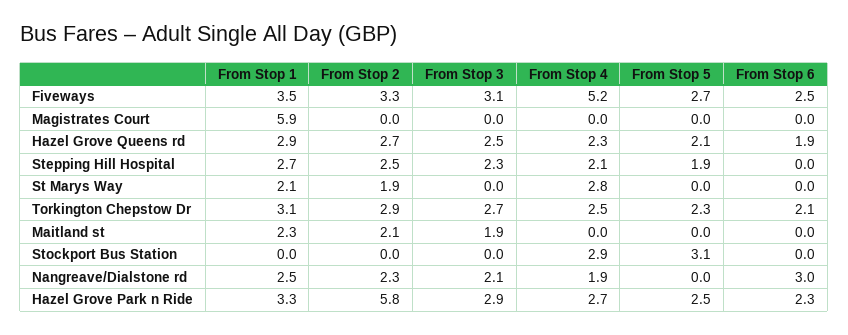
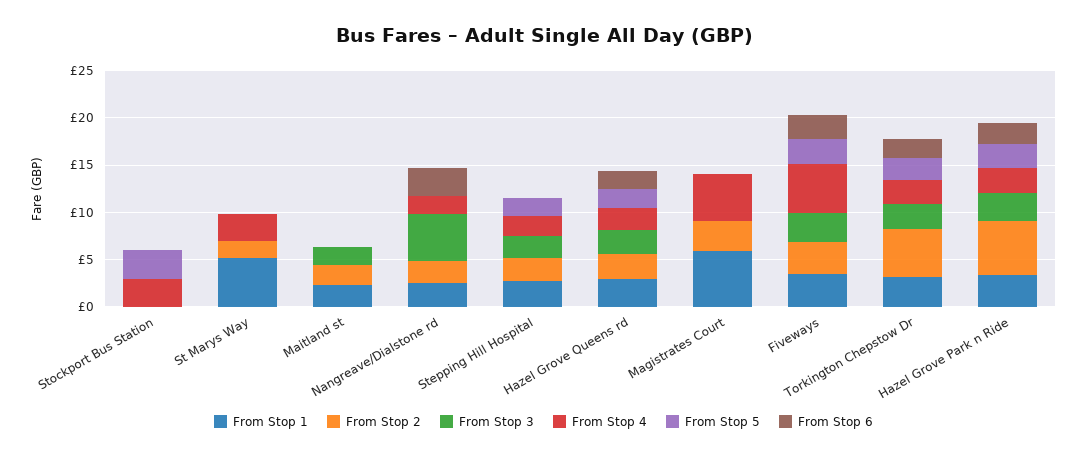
  {
    "From Stop 1": {
      "Fiveways": 3.5,
      "Magistrates Court": 5.9,
      "Hazel Grove Queens rd": 2.9,
      "Stepping Hill Hospital": 2.7,
-     "St Marys Way": 2.1,
+     "St Marys Way": 5,
      "Torkington Chepstow Dr": 3.1,
      "Maitland st": 2.3,
      "Stockport Bus Station": 0,
      "Nangreave/Dialstone rd": 2.5,
      "Hazel Grove Park n Ride": 3.3
    },
    "From Stop 2": {
      "Fiveways": 3.3,
-     "Magistrates Court": 0,
+     "Magistrates Court": 3,
      "Hazel Grove Queens rd": 2.7,
      "Stepping Hill Hospital": 2.5,
      "St Marys Way": 1.9,
-     "Torkington Chepstow Dr": 2.9,
+     "Torkington Chepstow Dr": 5,
      "Maitland st": 2.1,
      "Stockport Bus Station": 0,
      "Nangreave/Dialstone rd": 2.3,
      "Hazel Grove Park n Ride": 5.8
    },
    "From Stop 3": {
      "Fiveways": 3.1,
      "Magistrates Court": 0,
      "Hazel Grove Queens rd": 2.5,
      "Stepping Hill Hospital": 2.3,
      "St Marys Way": 0,
      "Torkington Chepstow Dr": 2.7,
      "Maitland st": 1.9,
      "Stockport Bus Station": 0,
-     "Nangreave/Dialstone rd": 2.1,
+     "Nangreave/Dialstone rd": 5,
      "Hazel Grove Park n Ride": 2.9
    },
    "From Stop 4": {
      "Fiveways": 5.2,
-     "Magistrates Court": 0,
+     "Magistrates Court": 5,
      "Hazel Grove Queens rd": 2.3,
      "Stepping Hill Hospital": 2.1,
      "St Marys Way": 2.8,
      "Torkington Chepstow Dr": 2.5,
      "Maitland st": 0,
      "Stockport Bus Station": 2.9,
      "Nangreave/Dialstone rd": 1.9,
      "Hazel Grove Park n Ride": 2.7
    },
    "From Stop 5": {
      "Fiveways": 2.7,
      "Magistrates Court": 0,
      "Hazel Grove Queens rd": 2.1,
      "Stepping Hill Hospital": 1.9,
      "St Marys Way": 0,
      "Torkington Chepstow Dr": 2.3,
      "Maitland st": 0,
      "Stockport Bus Station": 3.1,
      "Nangreave/Dialstone rd": 0,
      "Hazel Grove Park n Ride": 2.5
    },
    "From Stop 6": {
      "Fiveways": 2.5,
      "Magistrates Court": 0,
      "Hazel Grove Queens rd": 1.9,
      "Stepping Hill Hospital": 0,
      "St Marys Way": 0,
      "Torkington Chepstow Dr": 2.1,
      "Maitland st": 0,
      "Stockport Bus Station": 0,
      "Nangreave/Dialstone rd": 3,
      "Hazel Grove Park n Ride": 2.3
    }
  }

